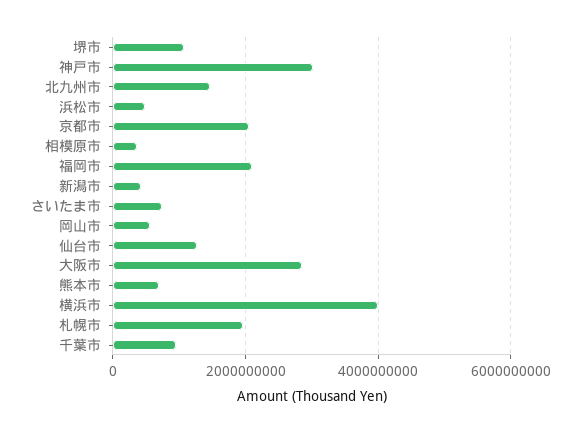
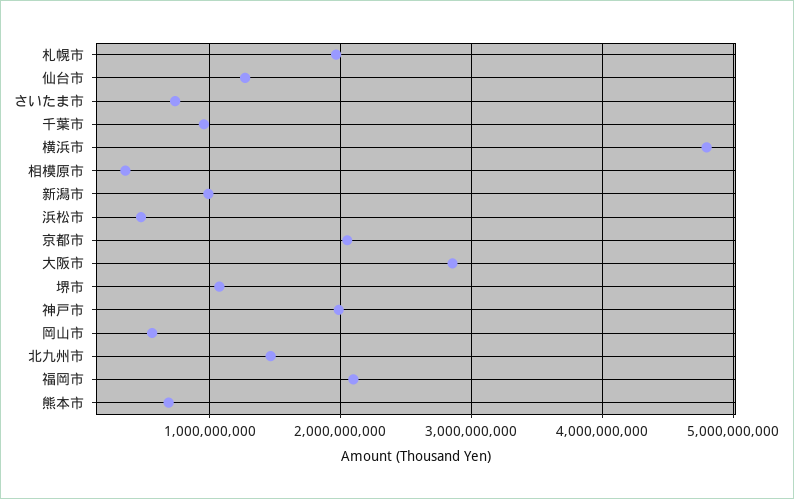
  {
    "堺市": 1100000000,
-   "神戸市": 3000000000,
+   "神戸市": 2000000000,
    "北九州市": 1500000000,
    "浜松市": 500000000,
    "京都市": 2100000000,
    "相模原市": 400000000,
    "福岡市": 2100000000,
-   "新潟市": 400000000,
+   "新潟市": 1000000000,
    "さいたま市": 700000000,
    "岡山市": 600000000,
    "仙台市": 1300000000,
    "大阪市": 2900000000,
    "熊本市": 700000000,
-   "横浜市": 4000000000,
+   "横浜市": 4800000000,
    "札幌市": 2000000000,
    "千葉市": 1000000000
  }

